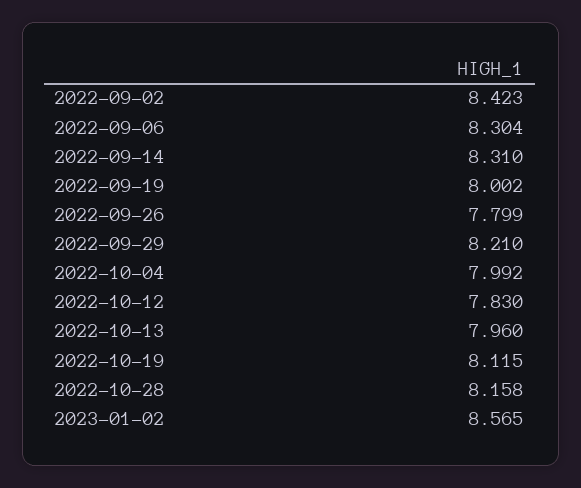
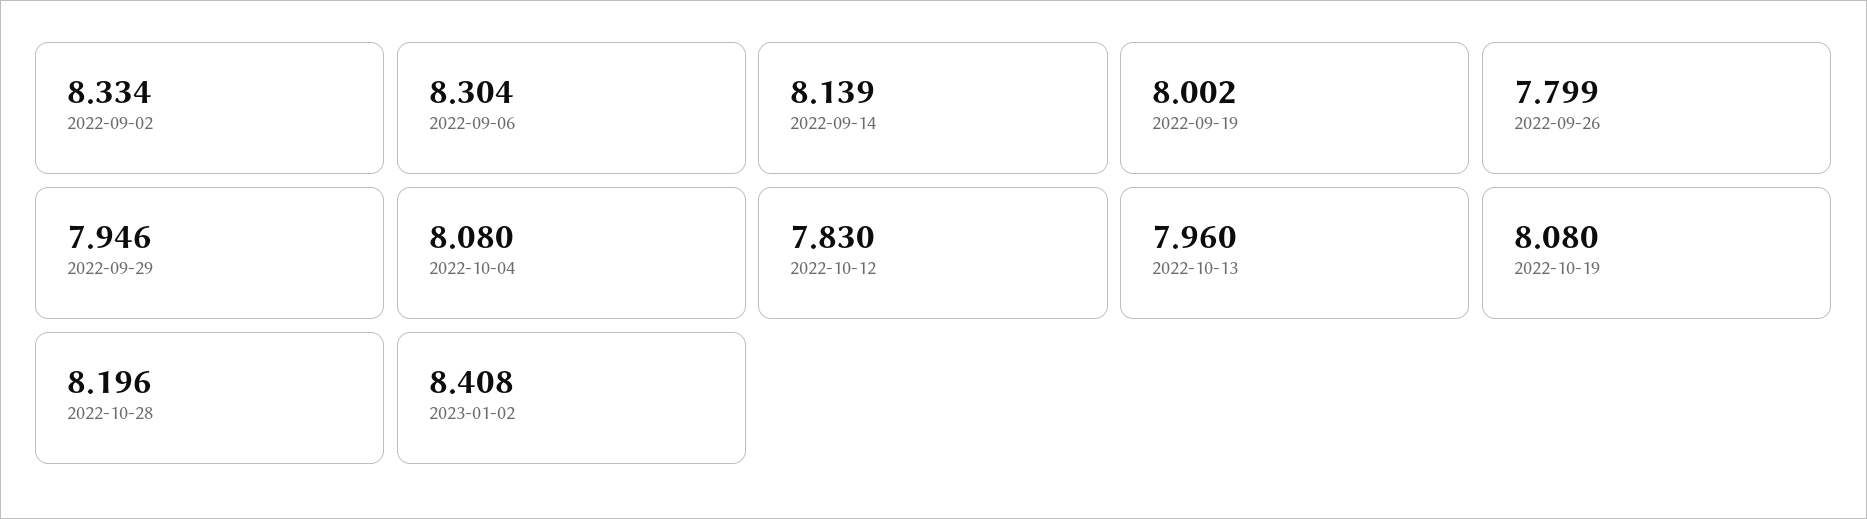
  {
-   "2022-09-02": 8.423,
+   "2022-09-02": 8.334,
    "2022-09-06": 8.304,
-   "2022-09-14": 8.31,
+   "2022-09-14": 8.139,
    "2022-09-19": 8.002,
    "2022-09-26": 7.799,
-   "2022-09-29": 8.21,
+   "2022-09-29": 7.946,
-   "2022-10-04": 7.992,
+   "2022-10-04": 8.08,
    "2022-10-12": 7.83,
    "2022-10-13": 7.96,
-   "2022-10-19": 8.115,
+   "2022-10-19": 8.08,
-   "2022-10-28": 8.158,
+   "2022-10-28": 8.196,
-   "2023-01-02": 8.565
+   "2023-01-02": 8.408
  }

